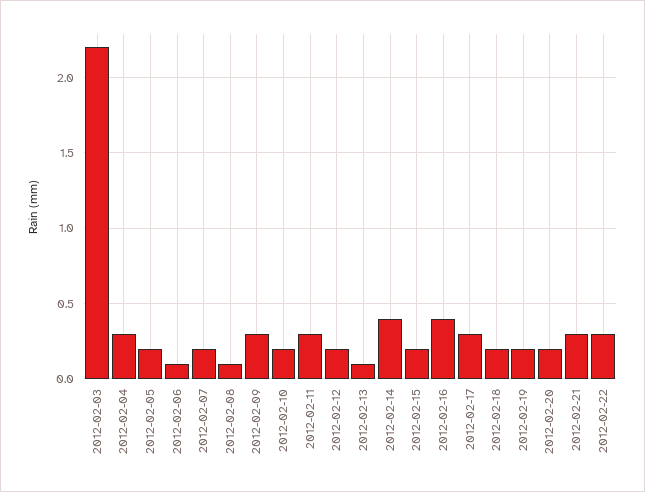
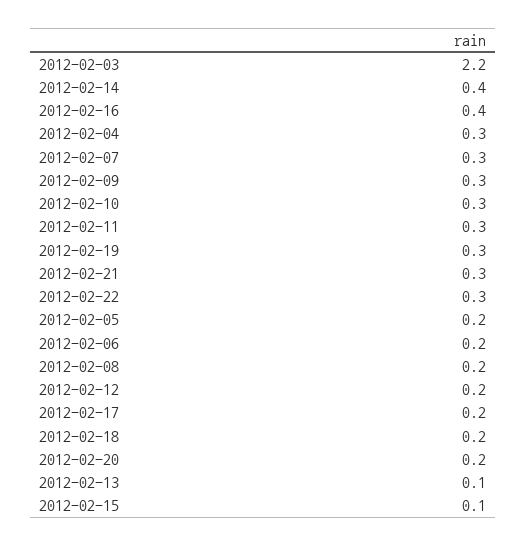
  {
    "2012-02-03": 2.2,
    "2012-02-04": 0.3,
    "2012-02-05": 0.2,
-   "2012-02-06": 0.1,
+   "2012-02-06": 0.2,
-   "2012-02-07": 0.2,
+   "2012-02-07": 0.3,
-   "2012-02-08": 0.1,
+   "2012-02-08": 0.2,
    "2012-02-09": 0.3,
-   "2012-02-10": 0.2,
+   "2012-02-10": 0.3,
    "2012-02-11": 0.3,
    "2012-02-12": 0.2,
    "2012-02-13": 0.1,
    "2012-02-14": 0.4,
-   "2012-02-15": 0.2,
+   "2012-02-15": 0.1,
    "2012-02-16": 0.4,
-   "2012-02-17": 0.3,
+   "2012-02-17": 0.2,
    "2012-02-18": 0.2,
-   "2012-02-19": 0.2,
+   "2012-02-19": 0.3,
    "2012-02-20": 0.2,
    "2012-02-21": 0.3,
    "2012-02-22": 0.3
  }

